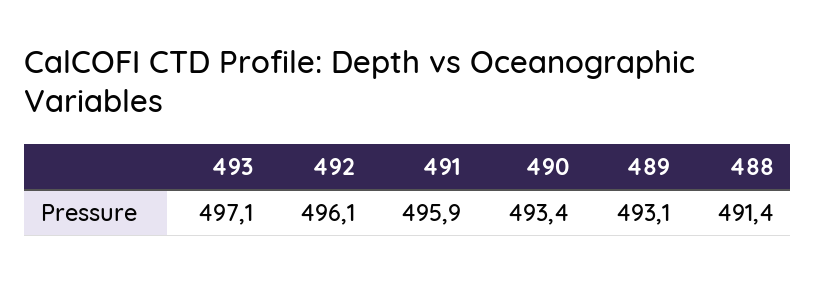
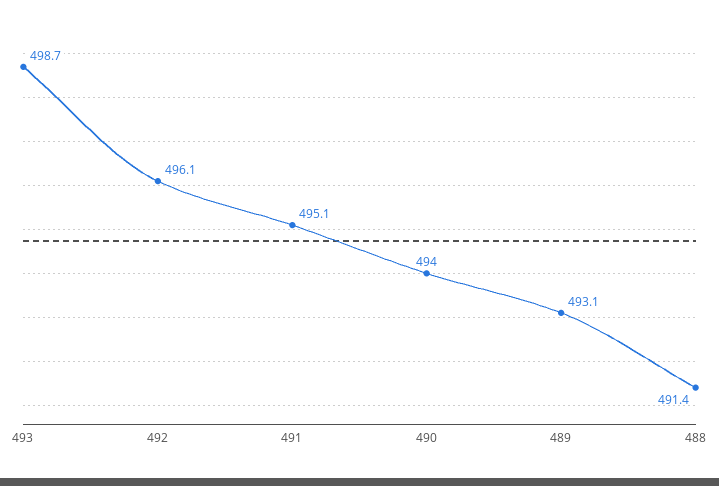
  {
-   "493": 497.1,
+   "493": 498.7,
    "492": 496.1,
-   "491": 495.9,
+   "491": 495.1,
-   "490": 493.4,
+   "490": 494,
    "489": 493.1,
    "488": 491.4
  }

